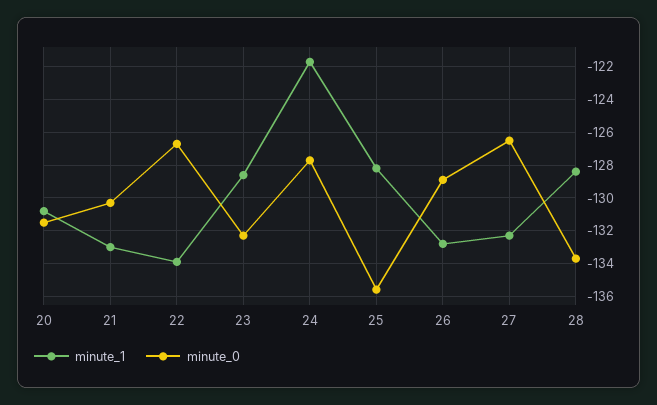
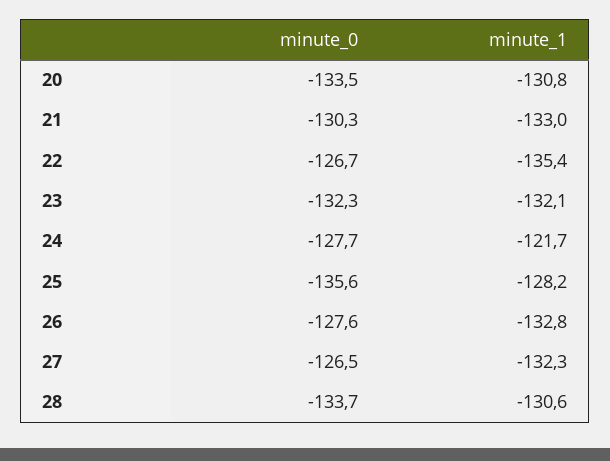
  {
    "minute_1": {
      "20": -130.8,
      "21": -133,
-     "22": -134,
+     "22": -135.4,
-     "23": -128.5,
+     "23": -132.1,
      "24": -121.7,
      "25": -128.2,
      "26": -132.8,
      "27": -132.3,
-     "28": -128.5
+     "28": -130.6
    },
    "minute_0": {
-     "20": -131.5,
+     "20": -133.5,
      "21": -130.3,
      "22": -126.7,
      "23": -132.3,
      "24": -127.7,
      "25": -135.6,
-     "26": -129,
+     "26": -127.6,
      "27": -126.5,
      "28": -133.7
    }
  }

